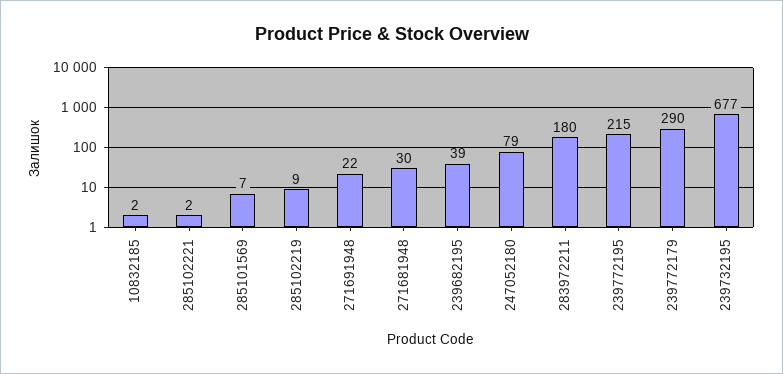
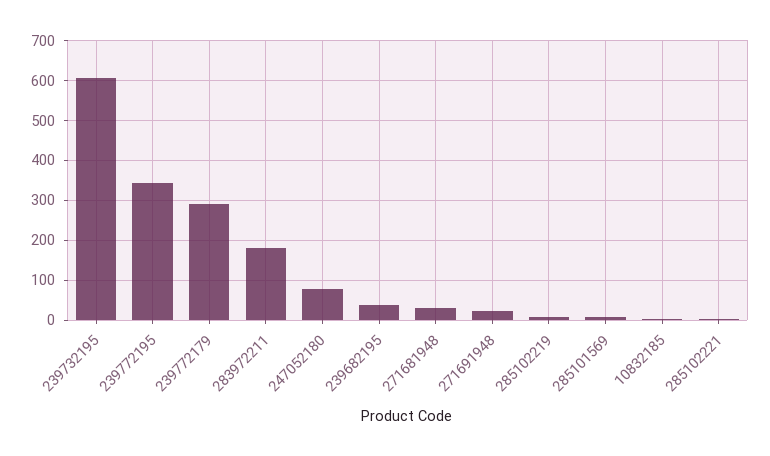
  {
    "10832185": 2,
    "285102221": 2,
    "285101569": 7,
    "285102219": 9,
    "271691948": 22,
    "271681948": 30,
    "239682195": 39,
    "247052180": 79,
    "283972211": 180,
-   "239772195": 215,
+   "239772195": 340,
    "239772179": 290,
-   "239732195": 677
+   "239732195": 600
  }

